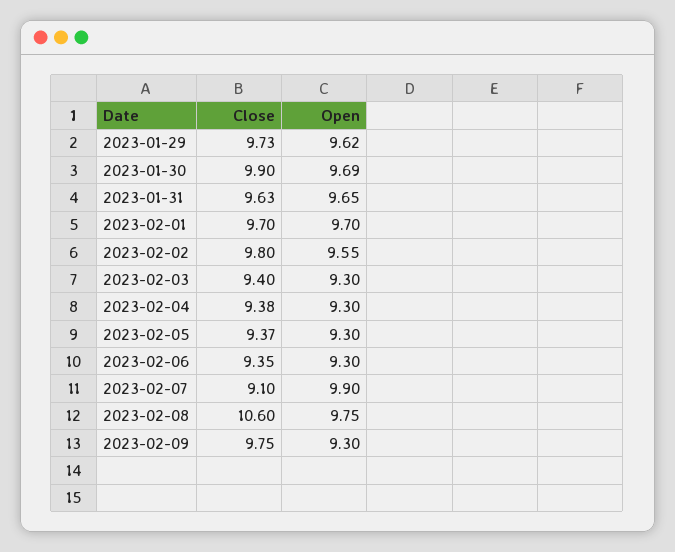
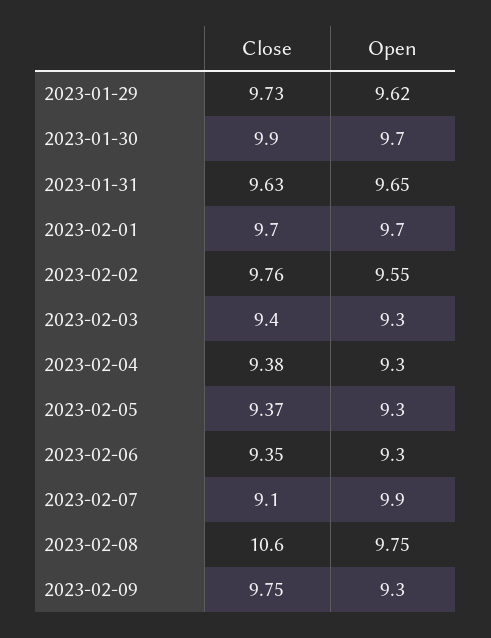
  {
    "Close": {
      "2023-01-29": 9.73,
      "2023-01-30": 9.9,
      "2023-01-31": 9.63,
      "2023-02-01": 9.7,
-     "2023-02-02": 9.8,
+     "2023-02-02": 9.76,
      "2023-02-03": 9.4,
      "2023-02-04": 9.38,
      "2023-02-05": 9.37,
      "2023-02-06": 9.35,
      "2023-02-07": 9.1,
      "2023-02-08": 10.6,
      "2023-02-09": 9.75
    },
    "Open": {
      "2023-01-29": 9.62,
-     "2023-01-30": 9.69,
+     "2023-01-30": 9.7,
      "2023-01-31": 9.65,
      "2023-02-01": 9.7,
      "2023-02-02": 9.55,
      "2023-02-03": 9.3,
      "2023-02-04": 9.3,
      "2023-02-05": 9.3,
      "2023-02-06": 9.3,
      "2023-02-07": 9.9,
      "2023-02-08": 9.75,
      "2023-02-09": 9.3
    }
  }

